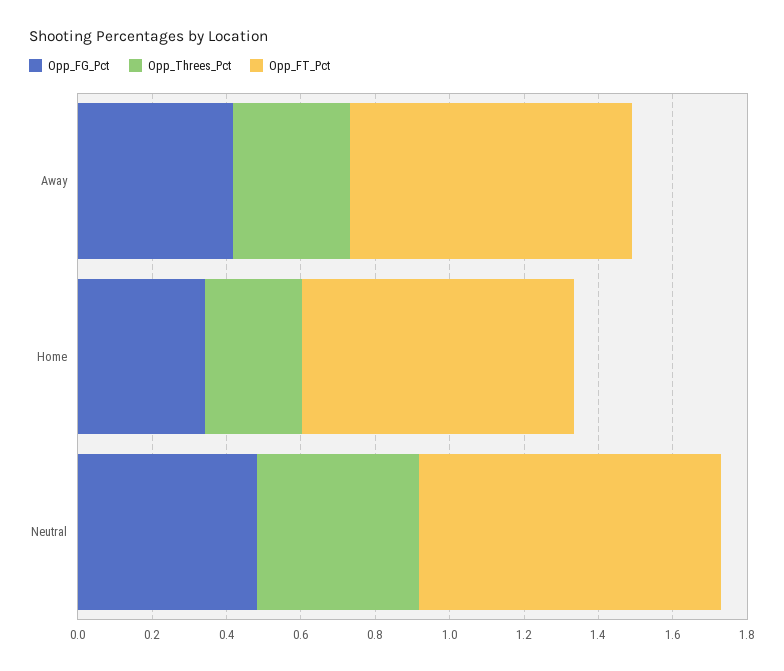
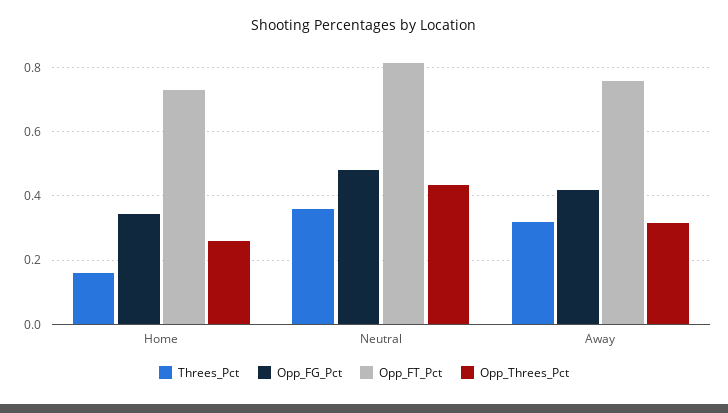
  {
    "Opp_FG_Pct": {
      "Away": 0.42,
      "Home": 0.34,
      "Neutral": 0.48
    },
    "Opp_Threes_Pct": {
      "Away": 0.32,
      "Home": 0.26,
      "Neutral": 0.44
    },
    "Opp_FT_Pct": {
      "Away": 0.76,
      "Home": 0.74,
      "Neutral": 0.82
-   }
+   },
+   "Threes_Pct": {
+     "Home": 0.16,
+     "Neutral": 0.36,
+     "Away": 0.32
+   }
  }

